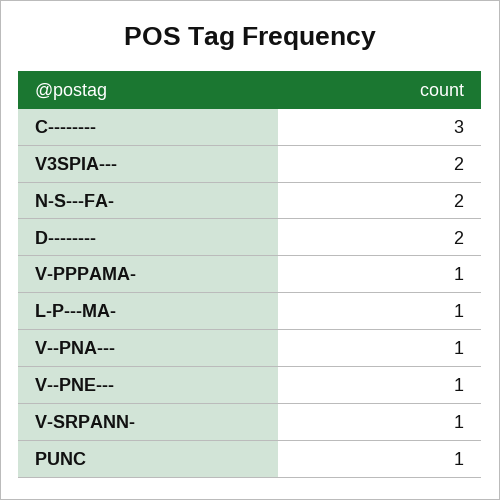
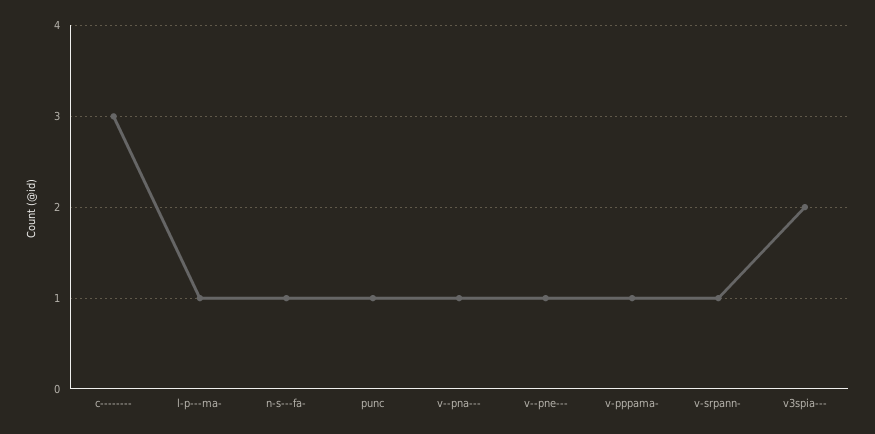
  {
    "C--------": 3,
    "V3SPIA---": 2,
-   "N-S---FA-": 2,
+   "N-S---FA-": 1,
-   "D--------": 2,
    "V-PPPAMA-": 1,
    "L-P---MA-": 1,
    "V--PNA---": 1,
    "V--PNE---": 1,
    "V-SRPANN-": 1,
    "PUNC": 1
  }

